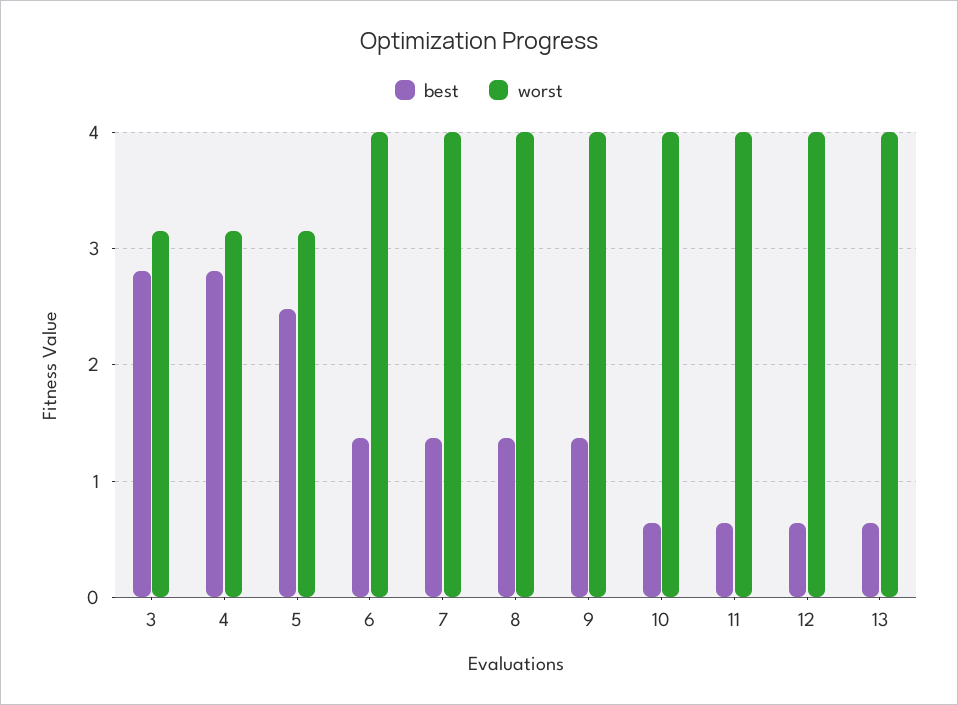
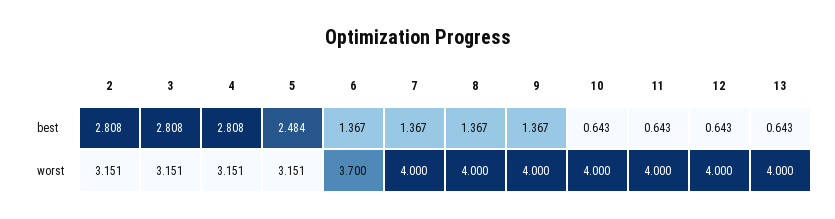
  {
    "best": {
      "3": 2.808,
      "4": 2.808,
      "5": 2.484,
      "6": 1.367,
      "7": 1.367,
      "8": 1.367,
      "9": 1.367,
      "10": 0.643,
      "11": 0.643,
      "12": 0.643,
-     "13": 0.643
+     "13": 0.643,
+     "2": 2.808
    },
    "worst": {
      "3": 3.151,
      "4": 3.151,
      "5": 3.151,
-     "6": 4,
+     "6": 3.7,
      "7": 4,
      "8": 4,
      "9": 4,
      "10": 4,
      "11": 4,
      "12": 4,
-     "13": 4
+     "13": 4,
+     "2": 3.151
    }
  }

